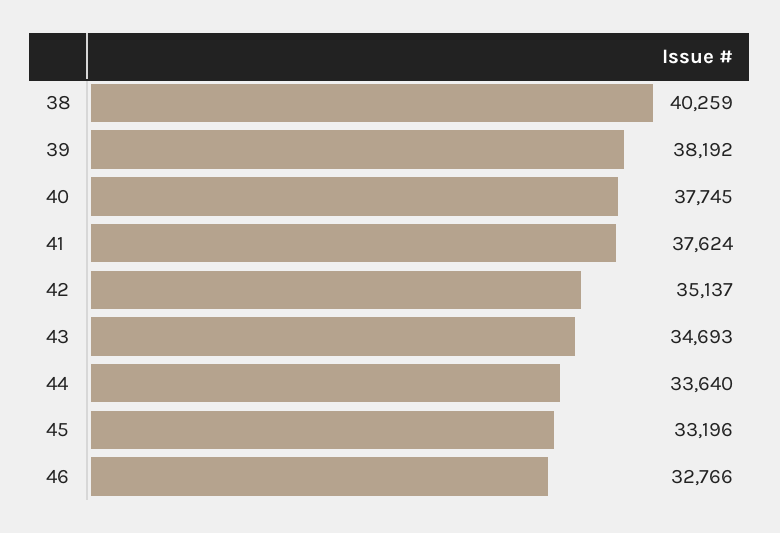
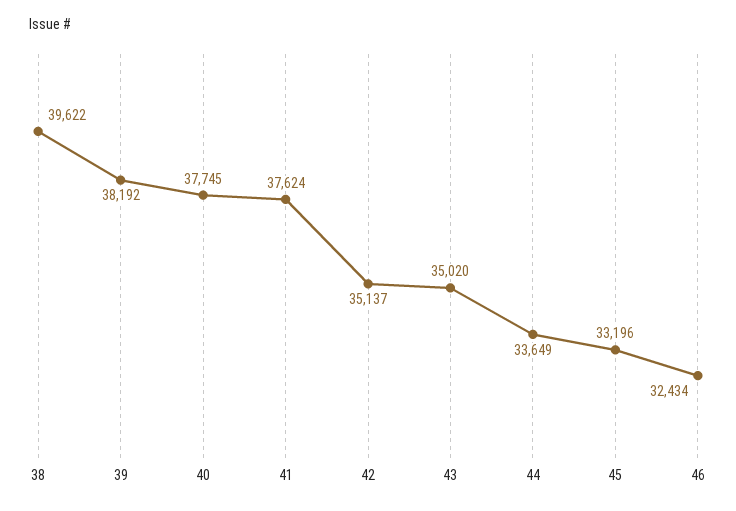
  {
-   "38": 40259,
+   "38": 39622,
    "39": 38192,
    "40": 37745,
    "41": 37624,
    "42": 35137,
-   "43": 34693,
+   "43": 35020,
-   "44": 33640,
+   "44": 33649,
    "45": 33196,
-   "46": 32766
+   "46": 32434
  }

